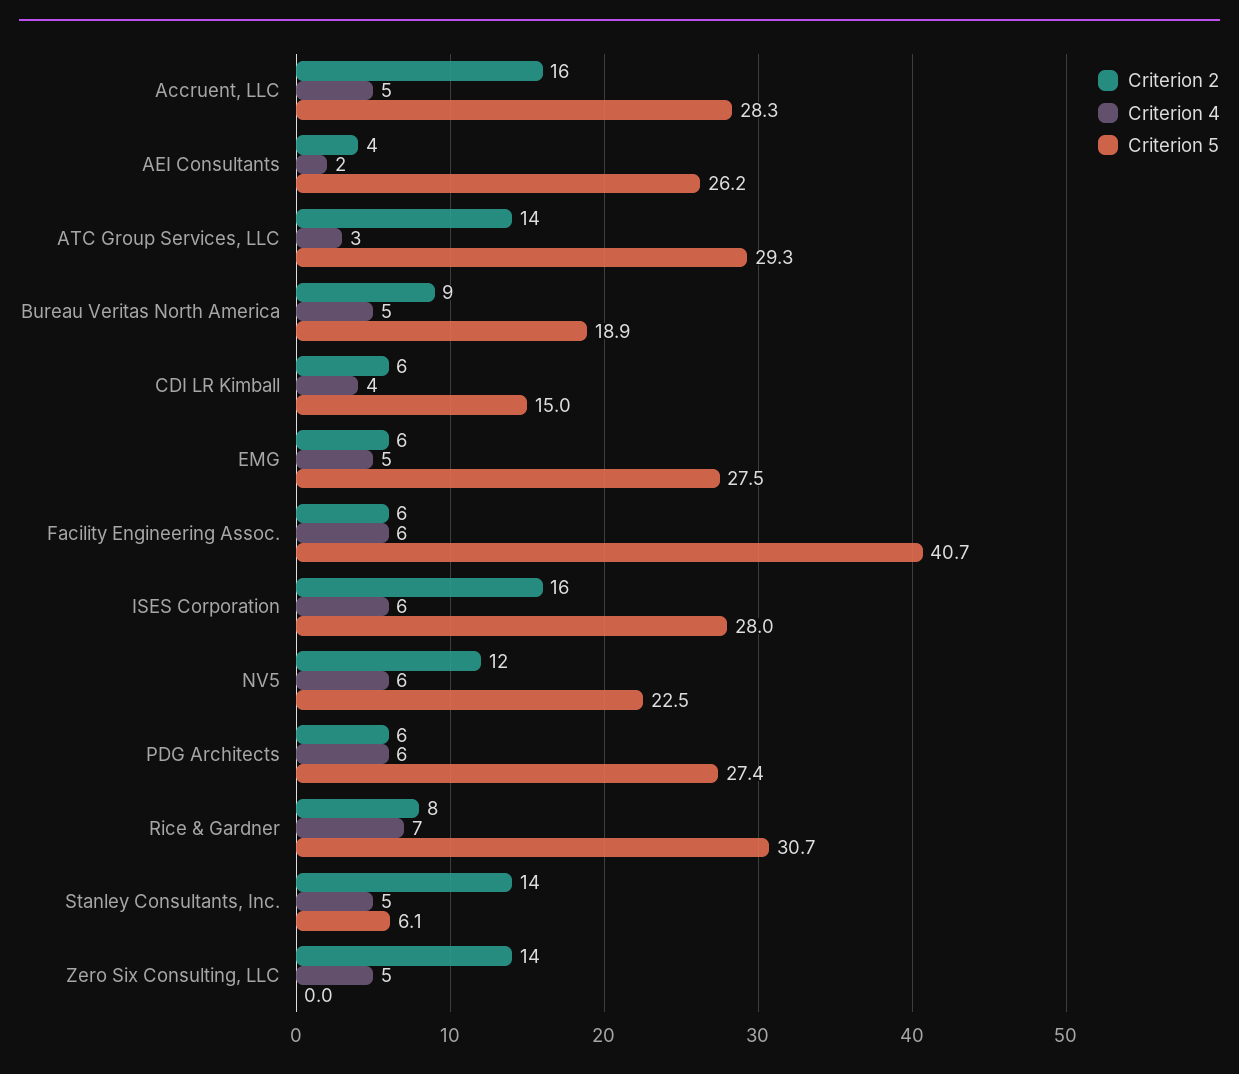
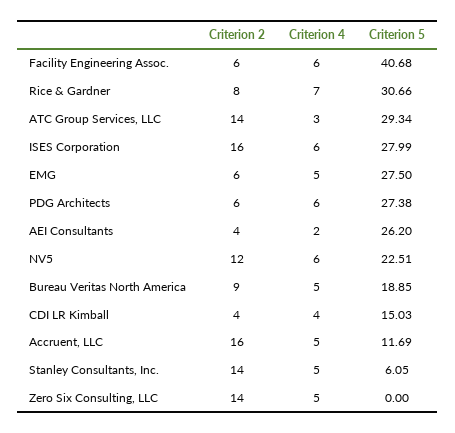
  {
    "Criterion 2": {
      "Accruent, LLC": 16,
      "AEI Consultants": 4,
      "ATC Group Services, LLC": 14,
      "Bureau Veritas North America": 9,
-     "CDI LR Kimball": 6,
+     "CDI LR Kimball": 4,
      "EMG": 6,
      "Facility Engineering Assoc.": 6,
      "ISES Corporation": 16,
      "NV5": 12,
      "PDG Architects": 6,
      "Rice & Gardner": 8,
      "Stanley Consultants, Inc.": 14,
      "Zero Six Consulting, LLC": 14
    },
    "Criterion 4": {
      "Accruent, LLC": 5,
      "AEI Consultants": 2,
      "ATC Group Services, LLC": 3,
      "Bureau Veritas North America": 5,
      "CDI LR Kimball": 4,
      "EMG": 5,
      "Facility Engineering Assoc.": 6,
      "ISES Corporation": 6,
      "NV5": 6,
      "PDG Architects": 6,
      "Rice & Gardner": 7,
      "Stanley Consultants, Inc.": 5,
      "Zero Six Consulting, LLC": 5
    },
    "Criterion 5": {
-     "Accruent, LLC": 28.3,
+     "Accruent, LLC": 11.69,
      "AEI Consultants": 26.2,
      "ATC Group Services, LLC": 29.34,
      "Bureau Veritas North America": 18.85,
      "CDI LR Kimball": 15.03,
      "EMG": 27.5,
      "Facility Engineering Assoc.": 40.68,
      "ISES Corporation": 27.99,
      "NV5": 22.51,
      "PDG Architects": 27.38,
      "Rice & Gardner": 30.66,
      "Stanley Consultants, Inc.": 6.05,
      "Zero Six Consulting, LLC": 0
    }
  }

